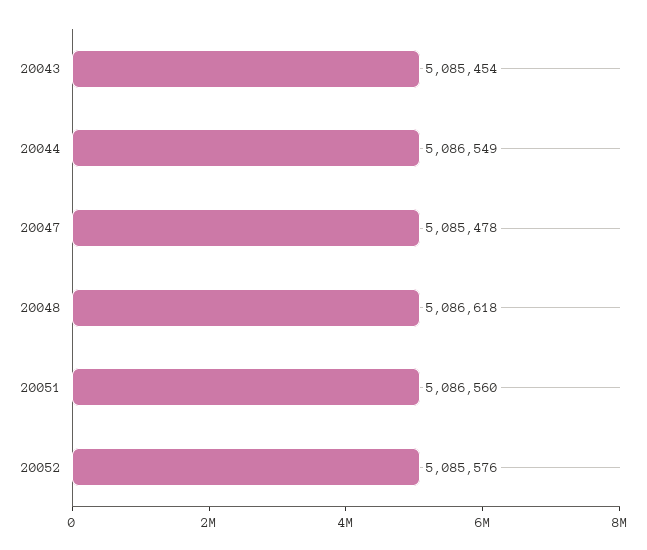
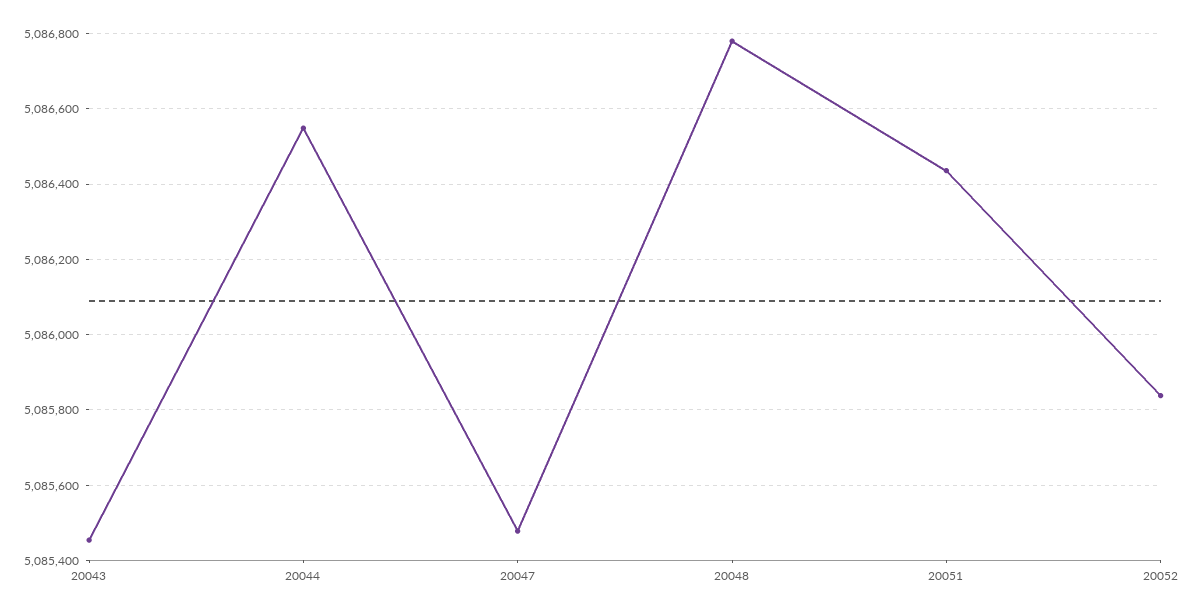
  {
    "20043": 5085454,
    "20044": 5086549,
    "20047": 5085478,
-   "20048": 5086618,
+   "20048": 5086780,
-   "20051": 5086560,
+   "20051": 5086440,
-   "20052": 5085576
+   "20052": 5085840
  }

